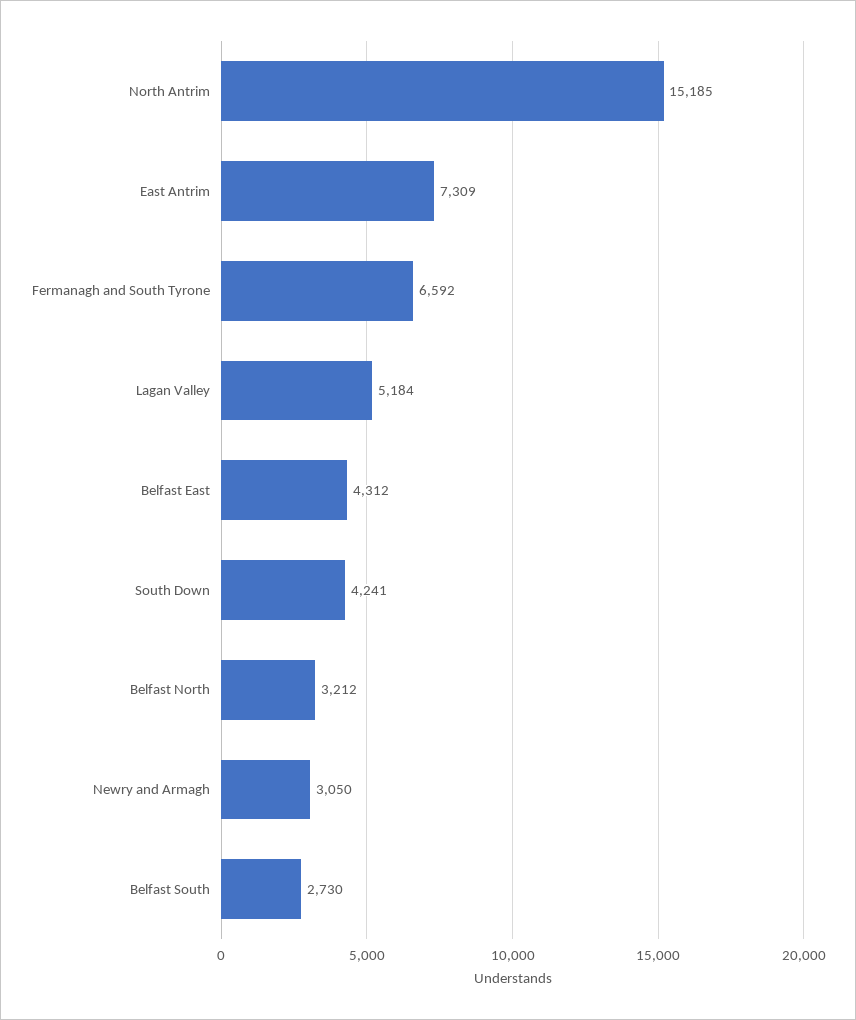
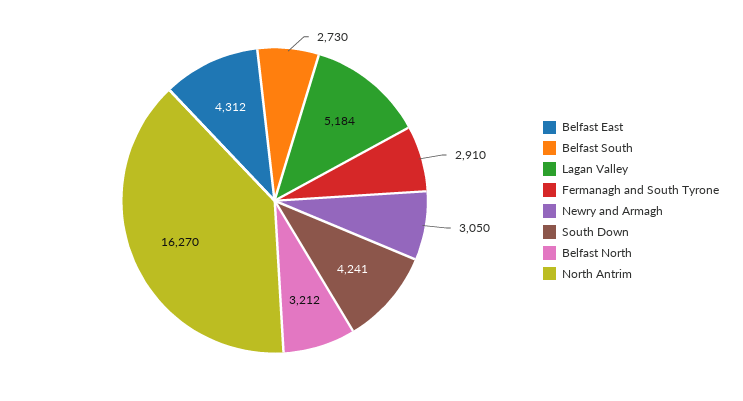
  {
-   "North Antrim": 15185,
+   "North Antrim": 16270,
-   "East Antrim": 7309,
-   "Fermanagh and South Tyrone": 6592,
+   "Fermanagh and South Tyrone": 2910,
    "Lagan Valley": 5184,
    "Belfast East": 4312,
    "South Down": 4241,
    "Belfast North": 3212,
    "Newry and Armagh": 3050,
    "Belfast South": 2730
  }

